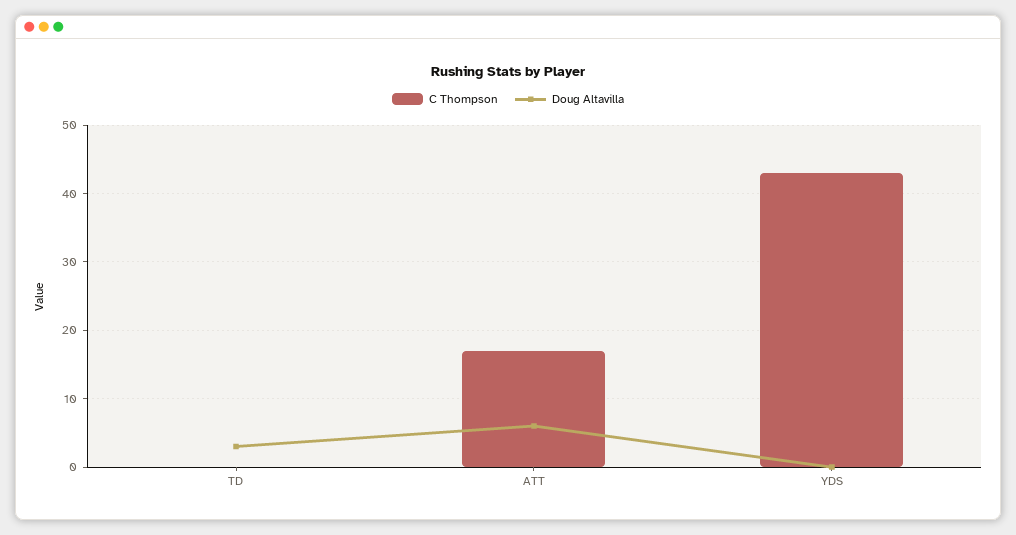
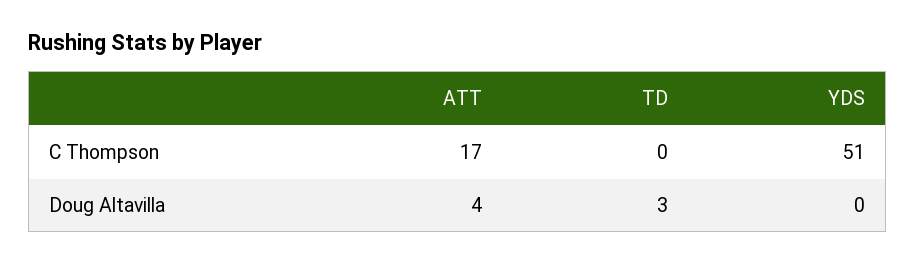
  {
    "C Thompson": {
      "TD": 0,
      "ATT": 17,
-     "YDS": 43
+     "YDS": 51
    },
    "Doug Altavilla": {
      "TD": 3,
-     "ATT": 6,
+     "ATT": 4,
      "YDS": 0
    }
  }

